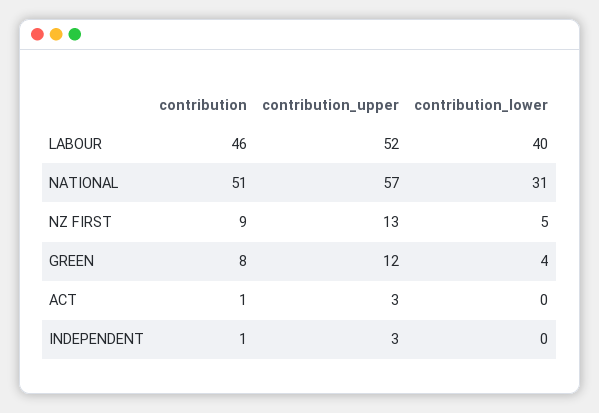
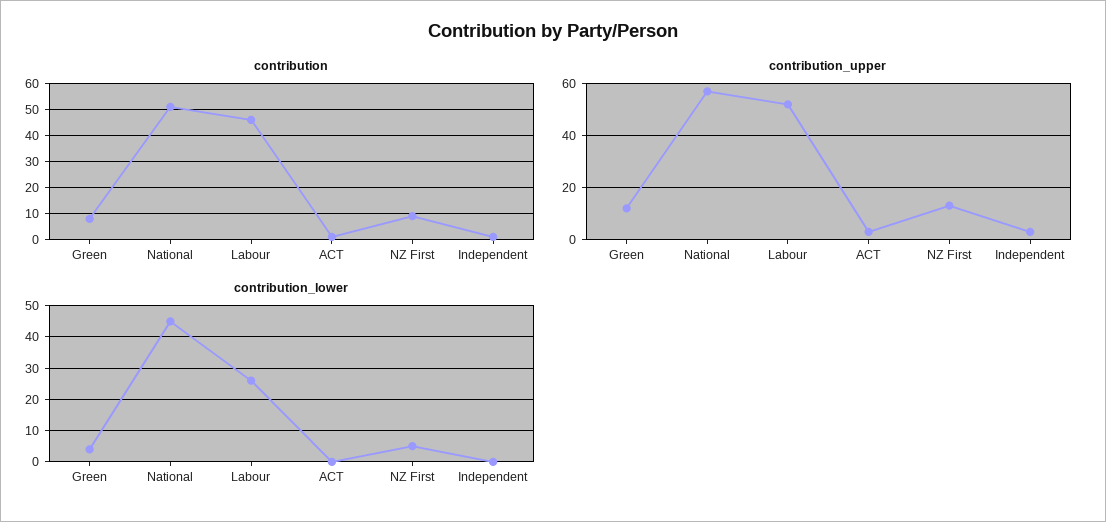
  {
    "contribution": {
      "LABOUR": 46,
      "NATIONAL": 51,
      "NZ FIRST": 9,
      "GREEN": 8,
      "ACT": 1,
      "INDEPENDENT": 1
    },
    "contribution_upper": {
      "LABOUR": 52,
      "NATIONAL": 57,
      "NZ FIRST": 13,
      "GREEN": 12,
      "ACT": 3,
      "INDEPENDENT": 3
    },
    "contribution_lower": {
-     "LABOUR": 40,
+     "LABOUR": 25,
-     "NATIONAL": 31,
+     "NATIONAL": 45,
      "NZ FIRST": 5,
      "GREEN": 4,
      "ACT": 0,
      "INDEPENDENT": 0
    }
  }

